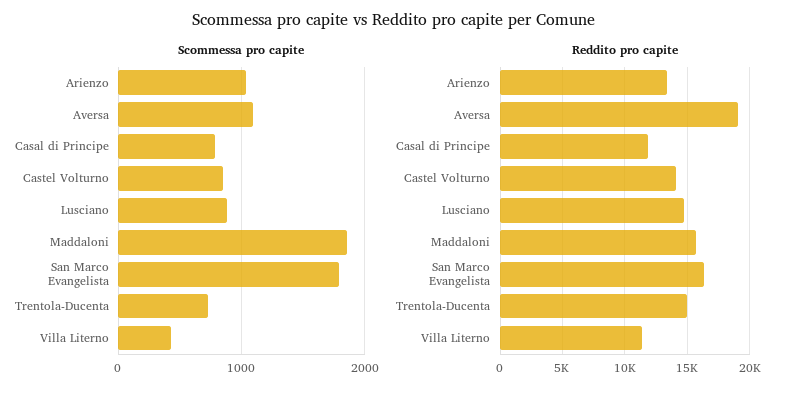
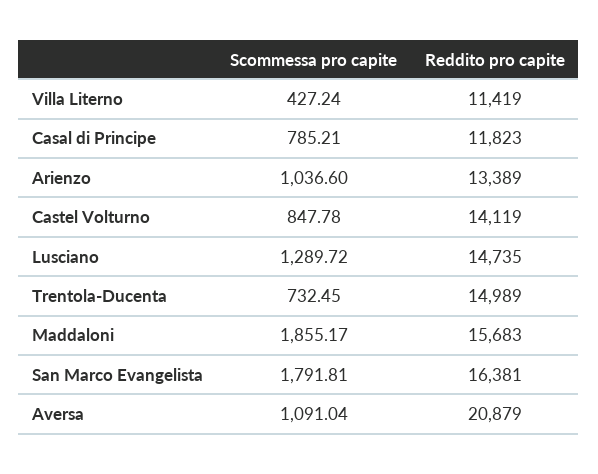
  {
    "Scommessa pro capite": {
      "Arienzo": 1036.6,
      "Aversa": 1091.04,
      "Casal di Principe": 785.21,
      "Castel Volturno": 847.78,
-     "Lusciano": 900,
+     "Lusciano": 1289.72,
      "Maddaloni": 1855.17,
      "San Marco Evangelista": 1791.81,
      "Trentola-Ducenta": 732.45,
      "Villa Literno": 427.24
    },
    "Reddito pro capite": {
      "Arienzo": 13389,
-     "Aversa": 19000,
+     "Aversa": 20879,
      "Casal di Principe": 11823,
      "Castel Volturno": 14119,
      "Lusciano": 14735,
      "Maddaloni": 15683,
      "San Marco Evangelista": 16381,
      "Trentola-Ducenta": 14989,
      "Villa Literno": 11419
    }
  }

